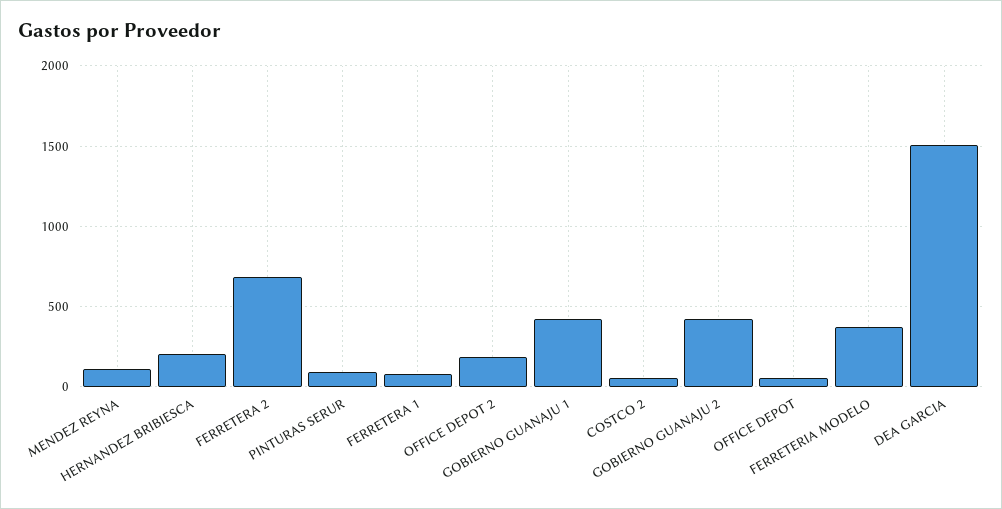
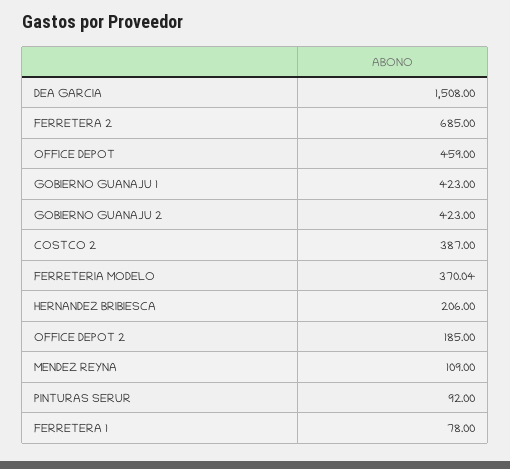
  {
    "MENDEZ REYNA": 109,
    "HERNANDEZ BRIBIESCA": 206,
    "FERRETERA 2": 685,
    "PINTURAS SERUR": 92,
    "FERRETERA 1": 78,
    "OFFICE DEPOT 2": 185,
    "GOBIERNO GUANAJU 1": 423,
-   "COSTCO 2": 50,
+   "COSTCO 2": 387,
    "GOBIERNO GUANAJU 2": 423,
-   "OFFICE DEPOT": 50,
+   "OFFICE DEPOT": 459,
    "FERRETERIA MODELO": 370.04,
    "DEA GARCIA": 1508
  }

